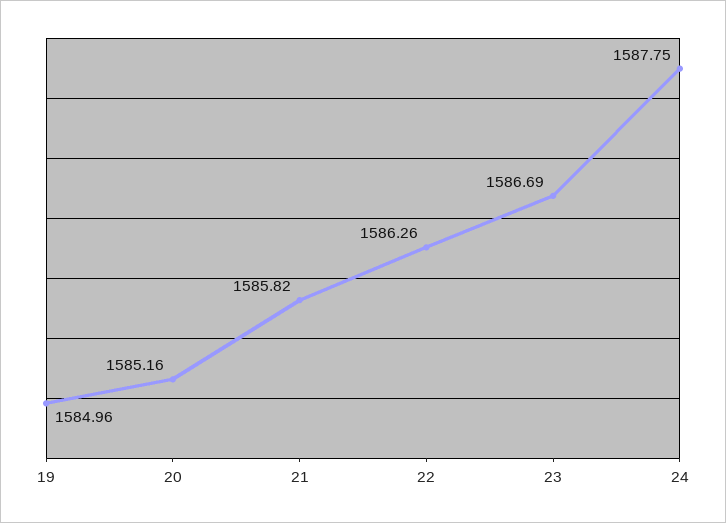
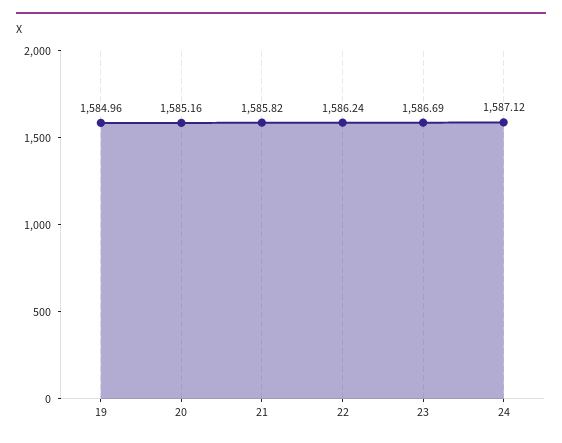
  {
    "19": 1584.96,
    "20": 1585.16,
    "21": 1585.82,
-   "22": 1586.26,
+   "22": 1586.24,
    "23": 1586.69,
-   "24": 1587.75
+   "24": 1587.12
  }

